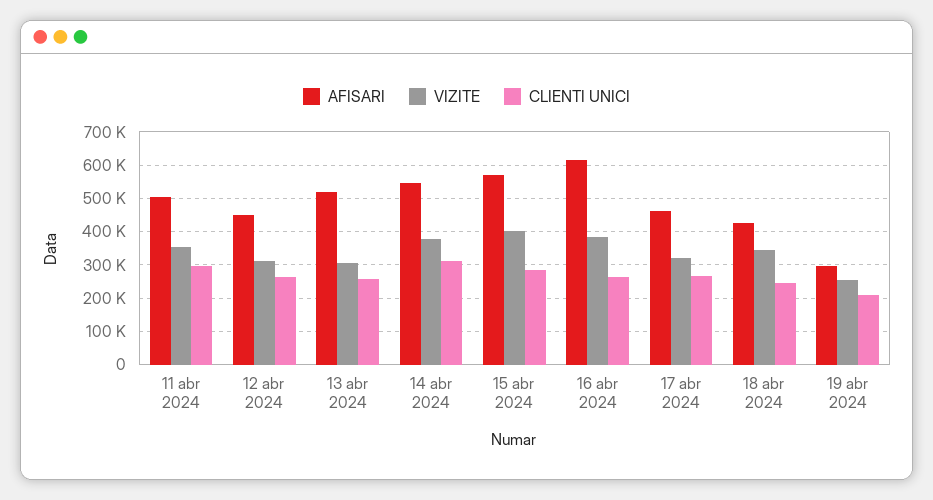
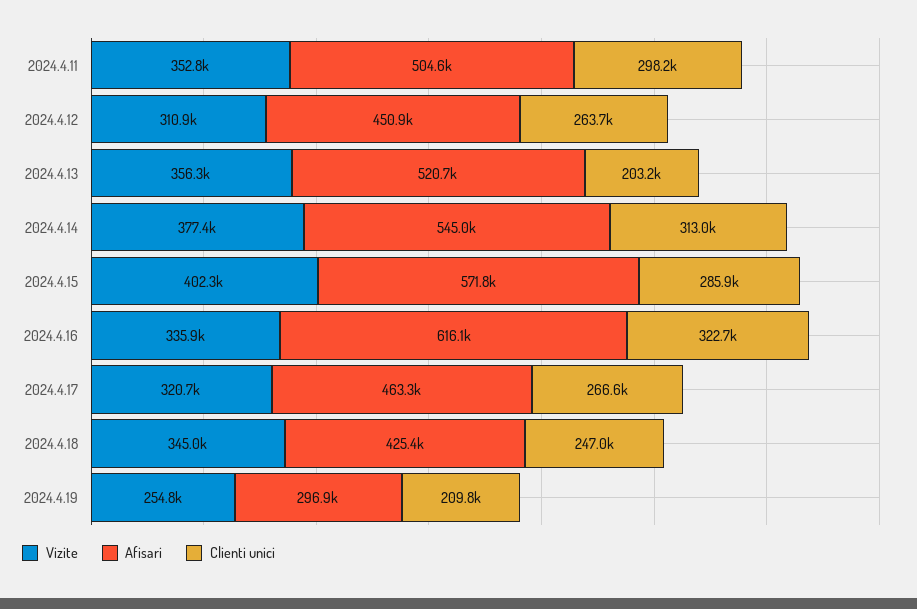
  {
    "AFISARI": {
      "11 abr 2024": 504600,
      "12 abr 2024": 450900,
      "13 abr 2024": 520700,
      "14 abr 2024": 545000,
      "15 abr 2024": 571800,
      "16 abr 2024": 616100,
      "17 abr 2024": 463300,
      "18 abr 2024": 425400,
      "19 abr 2024": 296900
    },
    "VIZITE": {
      "11 abr 2024": 352800,
      "12 abr 2024": 310900,
-     "13 abr 2024": 300000,
+     "13 abr 2024": 356300,
      "14 abr 2024": 377400,
      "15 abr 2024": 402300,
-     "16 abr 2024": 380000,
+     "16 abr 2024": 335900,
      "17 abr 2024": 320700,
      "18 abr 2024": 345000,
      "19 abr 2024": 254800
    },
    "CLIENTI UNICI": {
      "11 abr 2024": 298200,
      "12 abr 2024": 263700,
-     "13 abr 2024": 260000,
+     "13 abr 2024": 203200,
      "14 abr 2024": 313000,
      "15 abr 2024": 285900,
-     "16 abr 2024": 260000,
+     "16 abr 2024": 322700,
      "17 abr 2024": 266600,
      "18 abr 2024": 247000,
      "19 abr 2024": 209800
    }
  }

